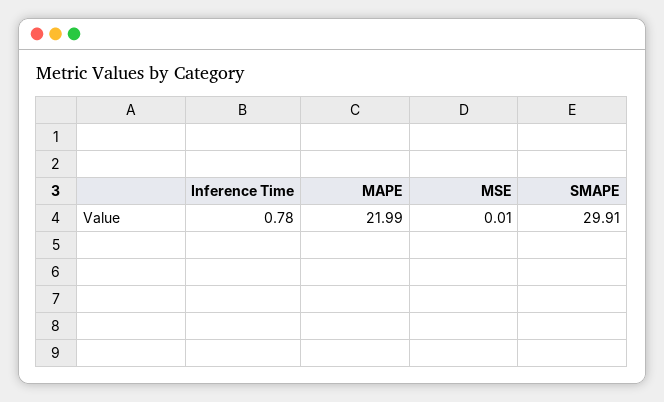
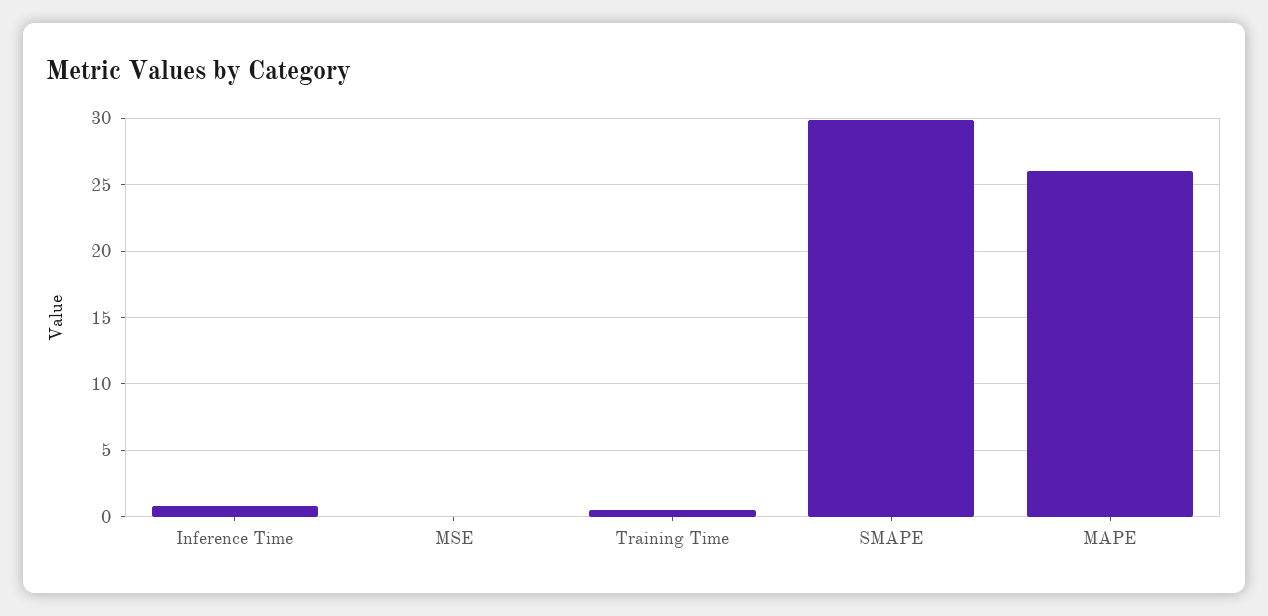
  {
    "Inference Time": 0.78,
-   "MAPE": 21.99,
+   "MAPE": 26,
    "MSE": 0.01,
-   "SMAPE": 29.91
+   "SMAPE": 29.91,
+   "Training Time": 0.5
  }

